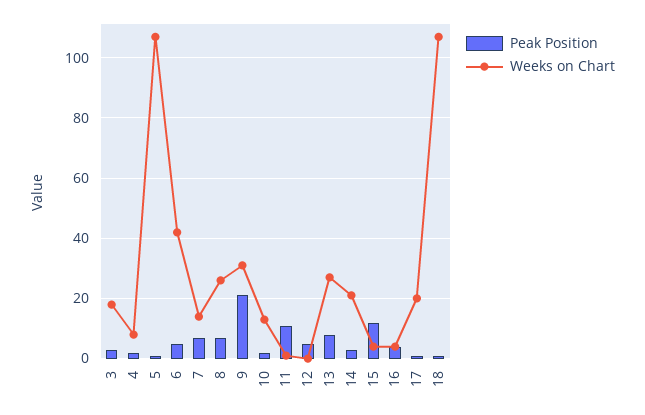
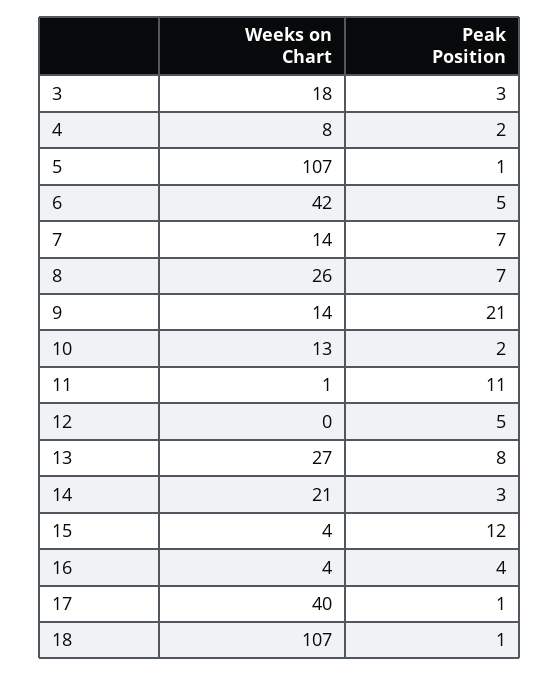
  {
    "Peak Position": {
      "3": 3,
      "4": 2,
      "5": 1,
      "6": 5,
      "7": 7,
      "8": 7,
      "9": 21,
      "10": 2,
      "11": 11,
      "12": 5,
      "13": 8,
      "14": 3,
      "15": 12,
      "16": 4,
      "17": 1,
      "18": 1
    },
    "Weeks on Chart": {
      "3": 18,
      "4": 8,
      "5": 107,
      "6": 42,
      "7": 14,
      "8": 26,
-     "9": 30,
+     "9": 14,
      "10": 13,
      "11": 1,
      "12": 0,
      "13": 27,
      "14": 21,
      "15": 4,
      "16": 4,
-     "17": 20,
+     "17": 40,
      "18": 107
    }
  }

